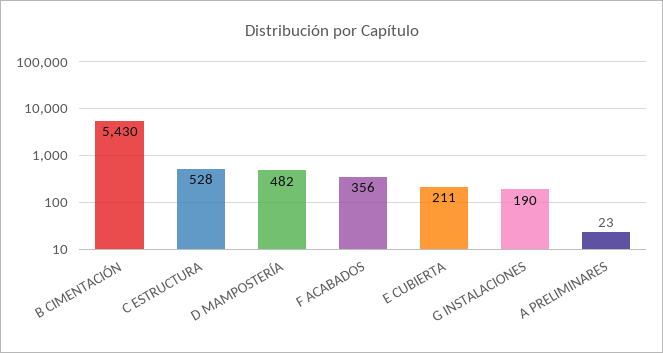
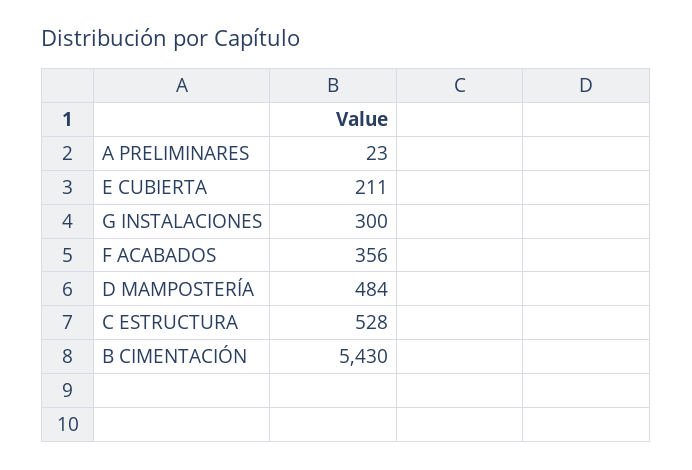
  {
    "B CIMENTACIÓN": 5430,
    "C ESTRUCTURA": 528,
-   "D MAMPOSTERÍA": 482,
+   "D MAMPOSTERÍA": 484,
    "F ACABADOS": 356,
    "E CUBIERTA": 211,
-   "G INSTALACIONES": 190,
+   "G INSTALACIONES": 300,
    "A PRELIMINARES": 23
  }

